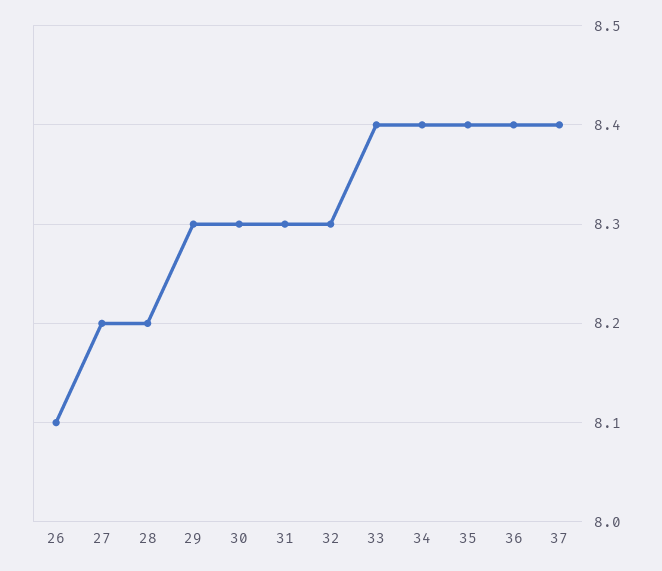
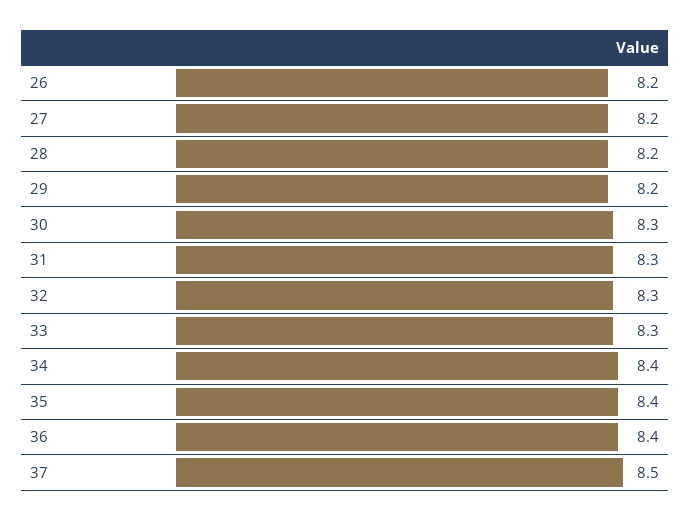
  {
-   "26": 8.1,
+   "26": 8.2,
    "27": 8.2,
    "28": 8.2,
-   "29": 8.3,
+   "29": 8.2,
    "30": 8.3,
    "31": 8.3,
    "32": 8.3,
-   "33": 8.4,
+   "33": 8.3,
    "34": 8.4,
    "35": 8.4,
    "36": 8.4,
-   "37": 8.4
+   "37": 8.5
  }

